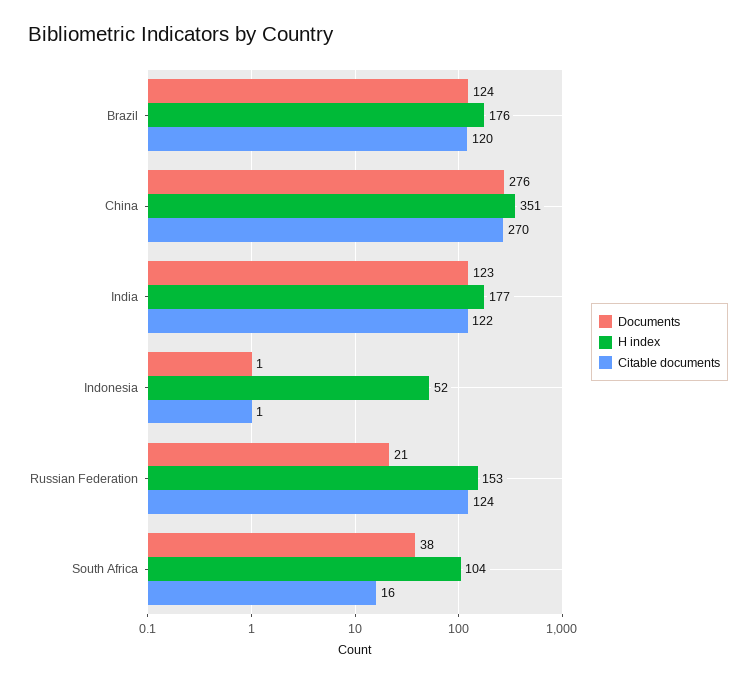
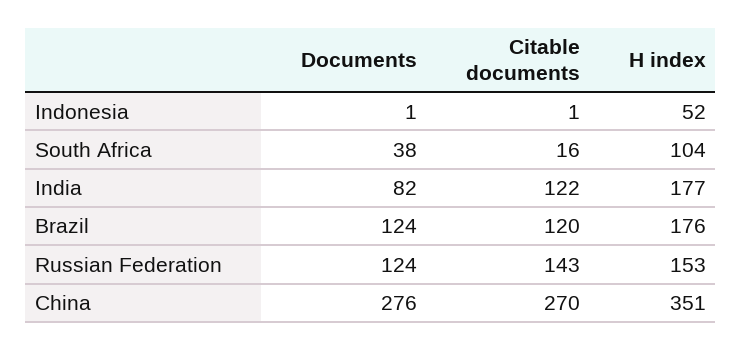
  {
    "Documents": {
      "Brazil": 124,
      "China": 276,
-     "India": 123,
+     "India": 82,
      "Indonesia": 1,
-     "Russian Federation": 21,
+     "Russian Federation": 124,
      "South Africa": 38
    },
    "H index": {
      "Brazil": 176,
      "China": 351,
      "India": 177,
      "Indonesia": 52,
      "Russian Federation": 153,
      "South Africa": 104
    },
    "Citable documents": {
      "Brazil": 120,
      "China": 270,
      "India": 122,
      "Indonesia": 1,
-     "Russian Federation": 124,
+     "Russian Federation": 143,
      "South Africa": 16
    }
  }

